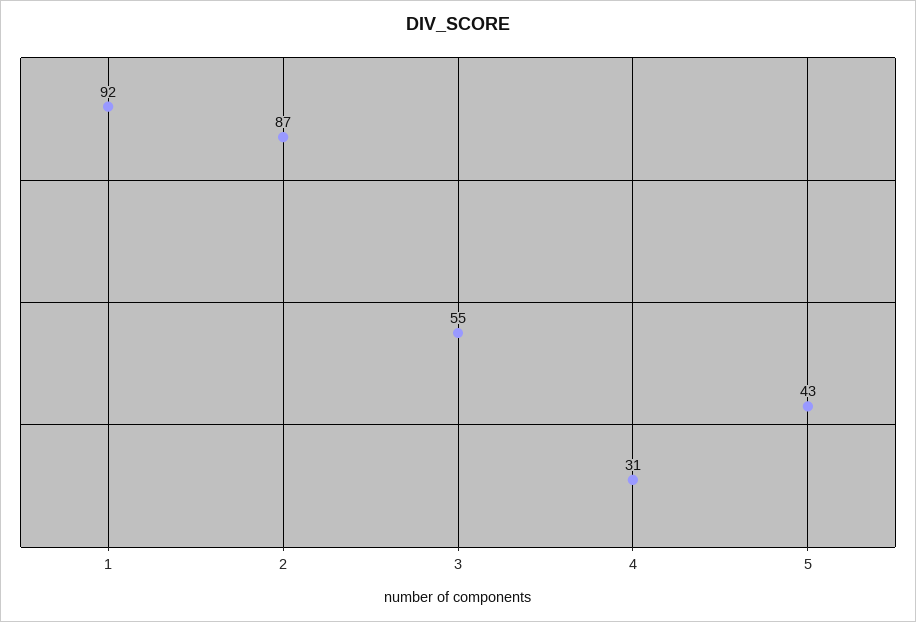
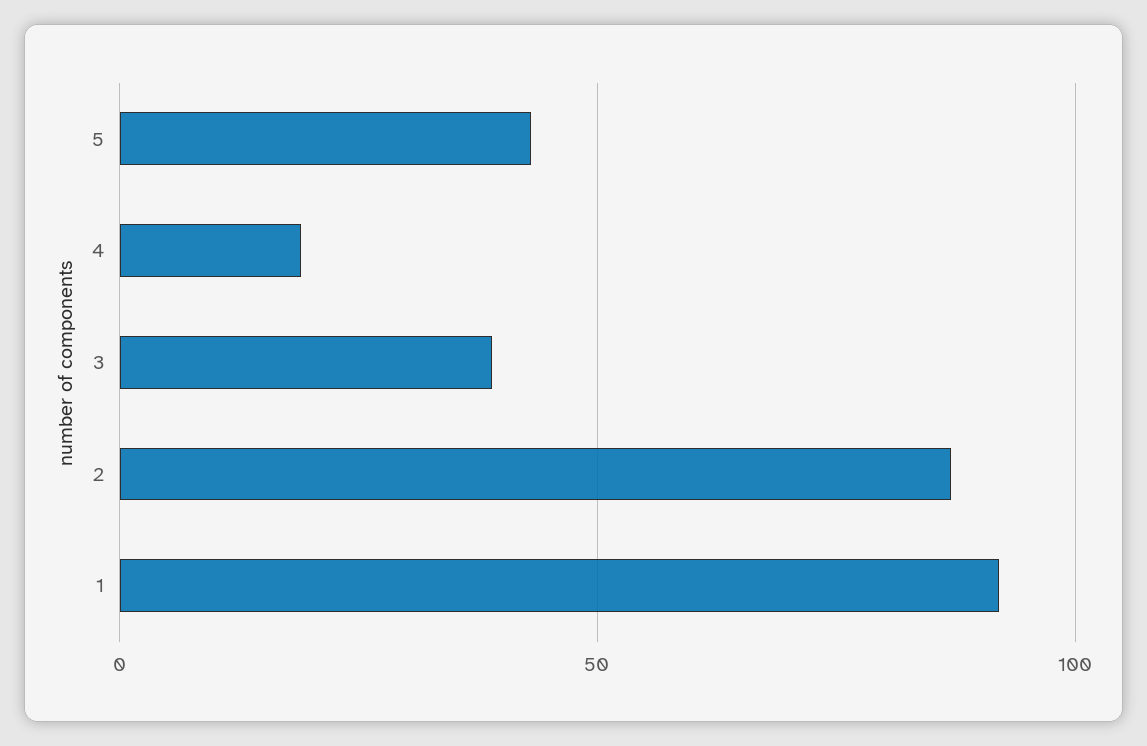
  {
    "1": 92,
    "2": 87,
-   "3": 55,
+   "3": 40,
-   "4": 31,
+   "4": 20,
    "5": 43
  }

